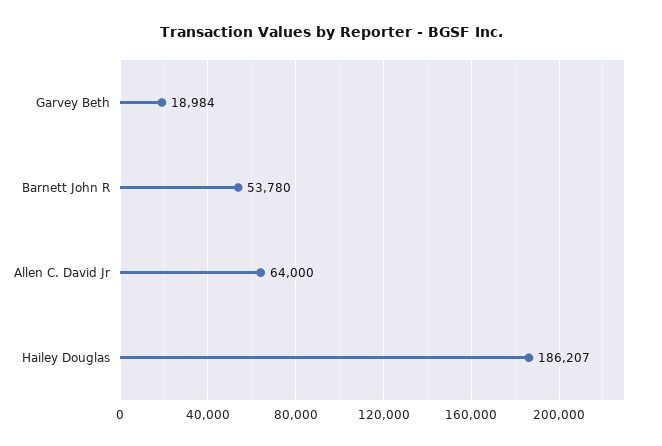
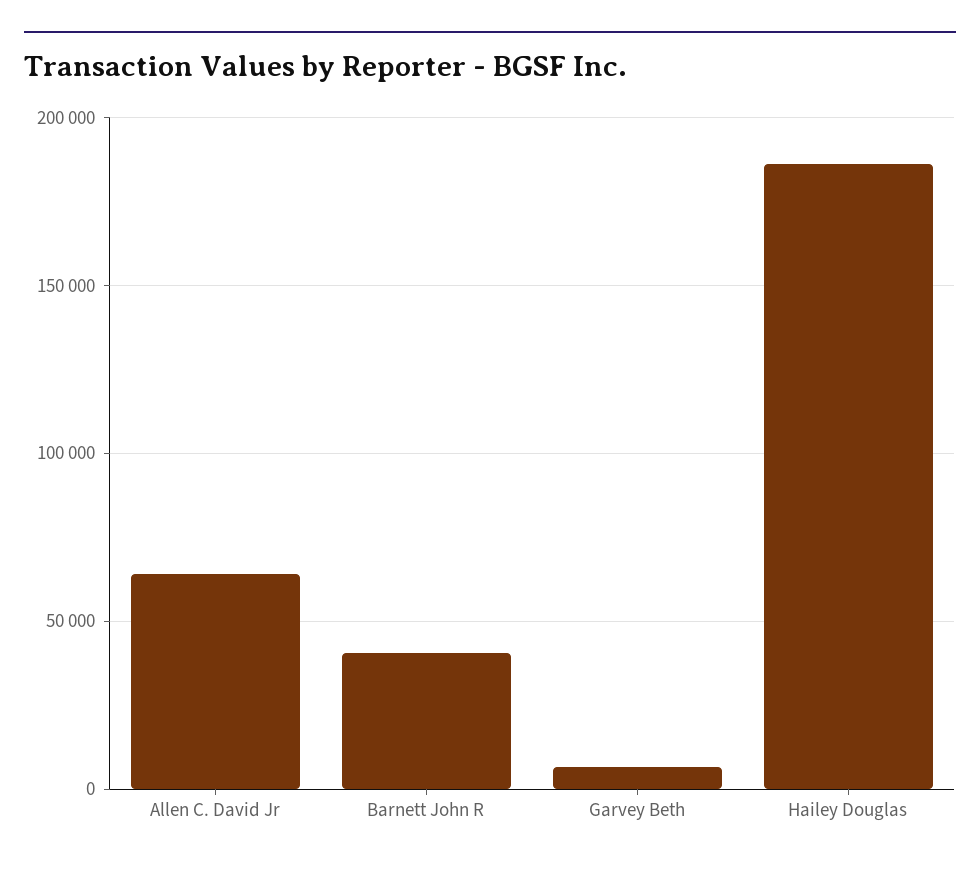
  {
-   "Garvey Beth": 18984,
+   "Garvey Beth": 5000,
-   "Barnett John R": 53780,
+   "Barnett John R": 40000,
    "Allen C. David Jr": 64000,
    "Hailey Douglas": 186207
  }

